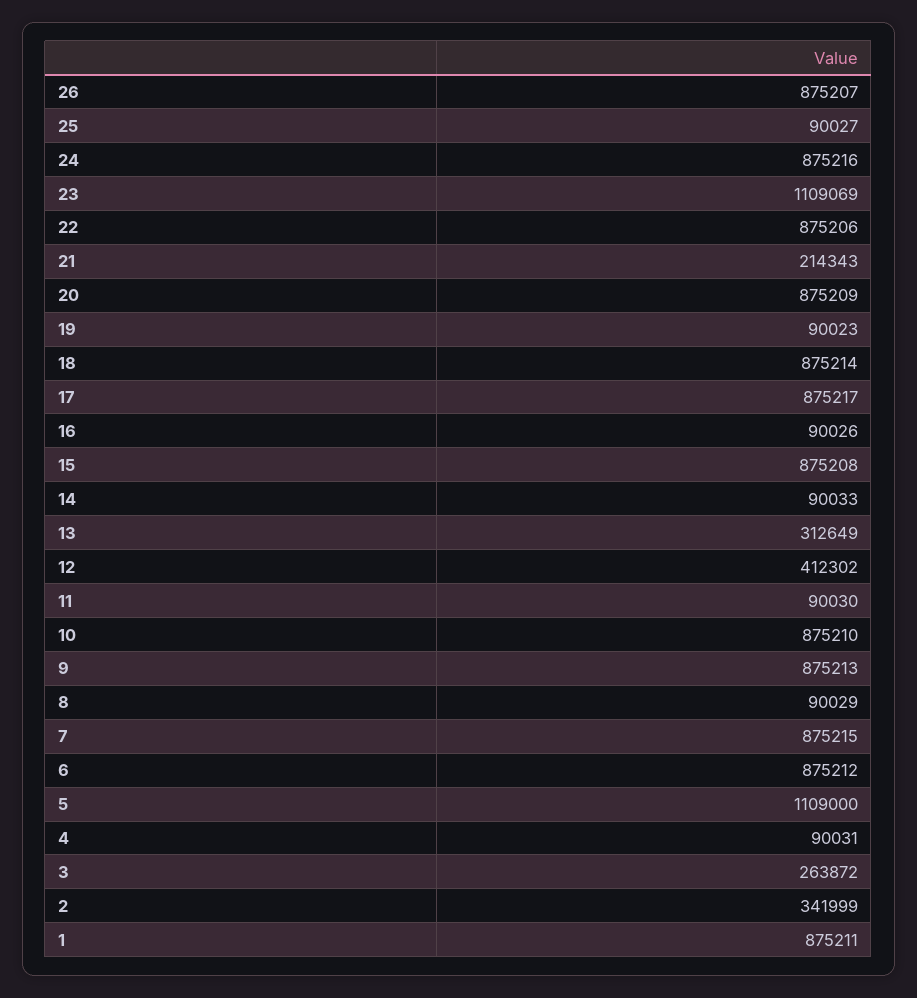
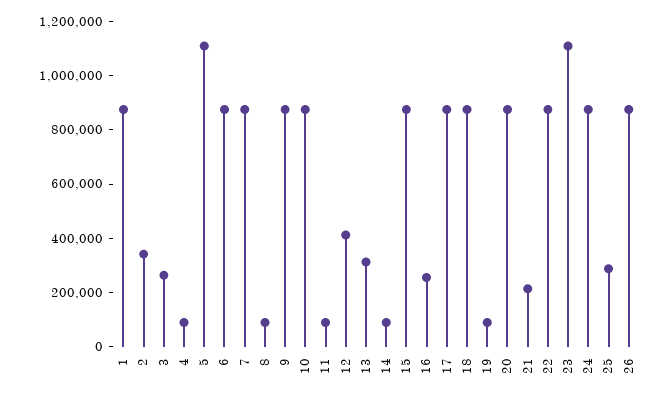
  {
    "26": 875207,
-   "25": 90027,
+   "25": 300000,
    "24": 875216,
    "23": 1109069,
    "22": 875206,
    "21": 214343,
    "20": 875209,
    "19": 90023,
    "18": 875214,
    "17": 875217,
-   "16": 90026,
+   "16": 250000,
    "15": 875208,
    "14": 90033,
    "13": 312649,
    "12": 412302,
    "11": 90030,
    "10": 875210,
    "9": 875213,
    "8": 90029,
    "7": 875215,
    "6": 875212,
    "5": 1109000,
    "4": 90031,
    "3": 263872,
    "2": 341999,
    "1": 875211
  }

